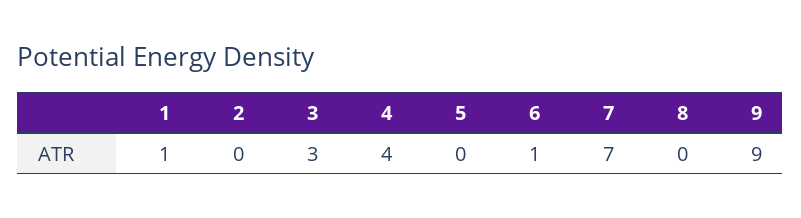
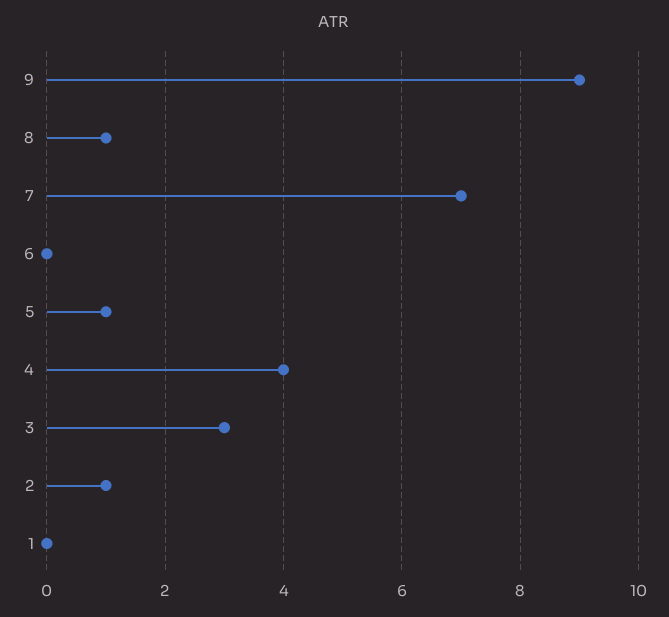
  {
-   "1": 1,
+   "1": 0,
-   "2": 0,
+   "2": 1,
    "3": 3,
    "4": 4,
-   "5": 0,
+   "5": 1,
-   "6": 1,
+   "6": 0,
    "7": 7,
-   "8": 0,
+   "8": 1,
    "9": 9
  }

